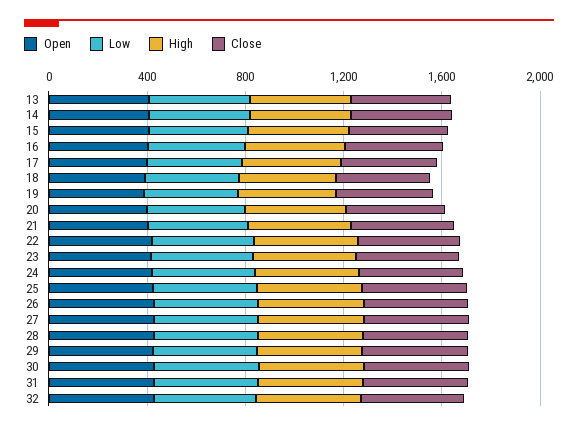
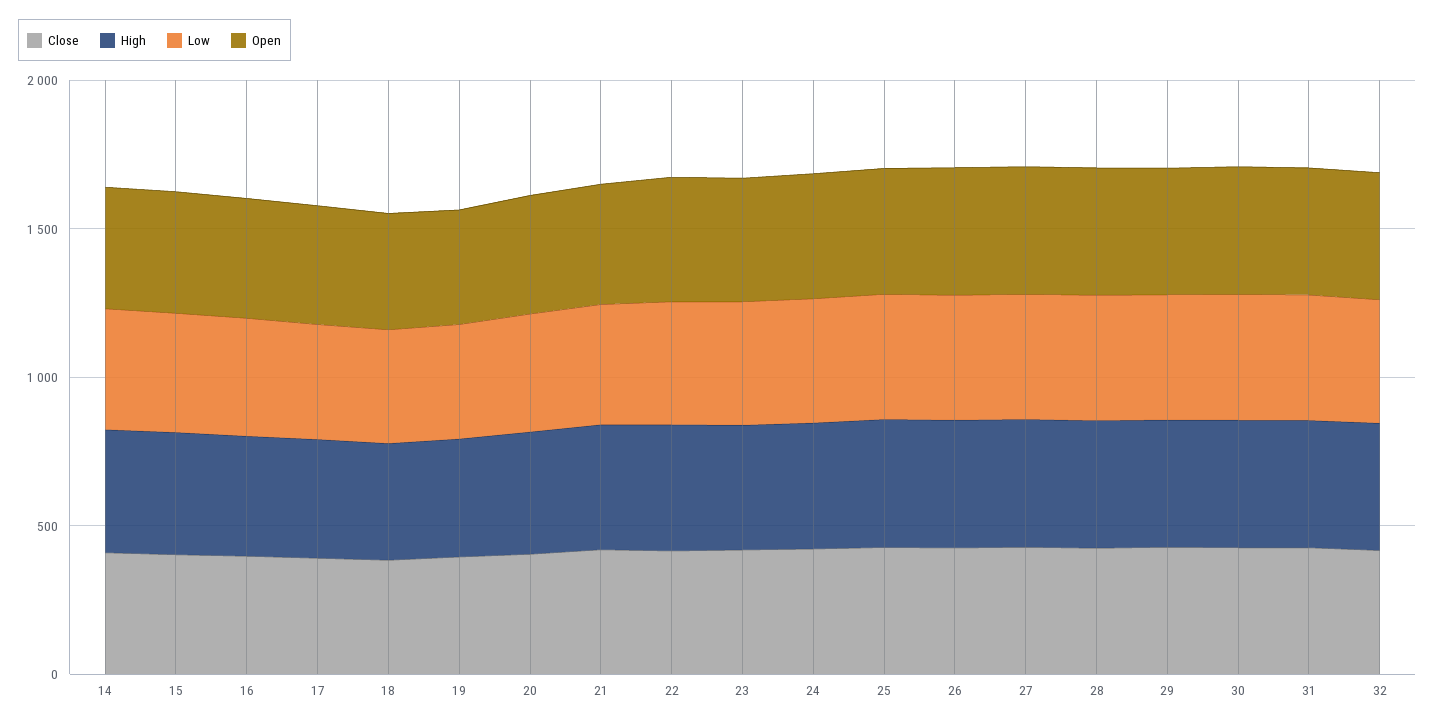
  {
    "Open": {
-     "13": 400,
      "14": 400,
      "15": 400,
      "16": 400,
      "17": 400,
      "18": 400,
      "19": 400,
      "20": 400,
      "21": 400,
      "22": 400,
      "23": 400,
      "24": 400,
      "25": 400,
      "26": 400,
      "27": 400,
      "28": 400,
      "29": 400,
      "30": 400,
      "31": 400,
      "32": 400
    },
    "Low": {
-     "13": 400,
      "14": 400,
      "15": 400,
      "16": 400,
      "17": 400,
      "18": 400,
      "19": 400,
      "20": 400,
      "21": 400,
      "22": 400,
      "23": 400,
      "24": 400,
      "25": 400,
      "26": 400,
      "27": 400,
      "28": 400,
      "29": 400,
      "30": 400,
      "31": 400,
      "32": 400
    },
    "High": {
-     "13": 400,
      "14": 400,
      "15": 400,
      "16": 400,
      "17": 400,
      "18": 400,
      "19": 400,
      "20": 400,
      "21": 400,
      "22": 400,
      "23": 400,
      "24": 400,
      "25": 400,
      "26": 400,
      "27": 400,
      "28": 400,
      "29": 400,
      "30": 400,
      "31": 400,
      "32": 400
    },
    "Close": {
-     "13": 400,
      "14": 400,
      "15": 400,
      "16": 400,
      "17": 400,
      "18": 400,
      "19": 400,
      "20": 400,
      "21": 400,
      "22": 400,
      "23": 400,
      "24": 400,
      "25": 400,
      "26": 400,
      "27": 400,
      "28": 400,
      "29": 400,
      "30": 400,
      "31": 400,
      "32": 400
    }
  }

